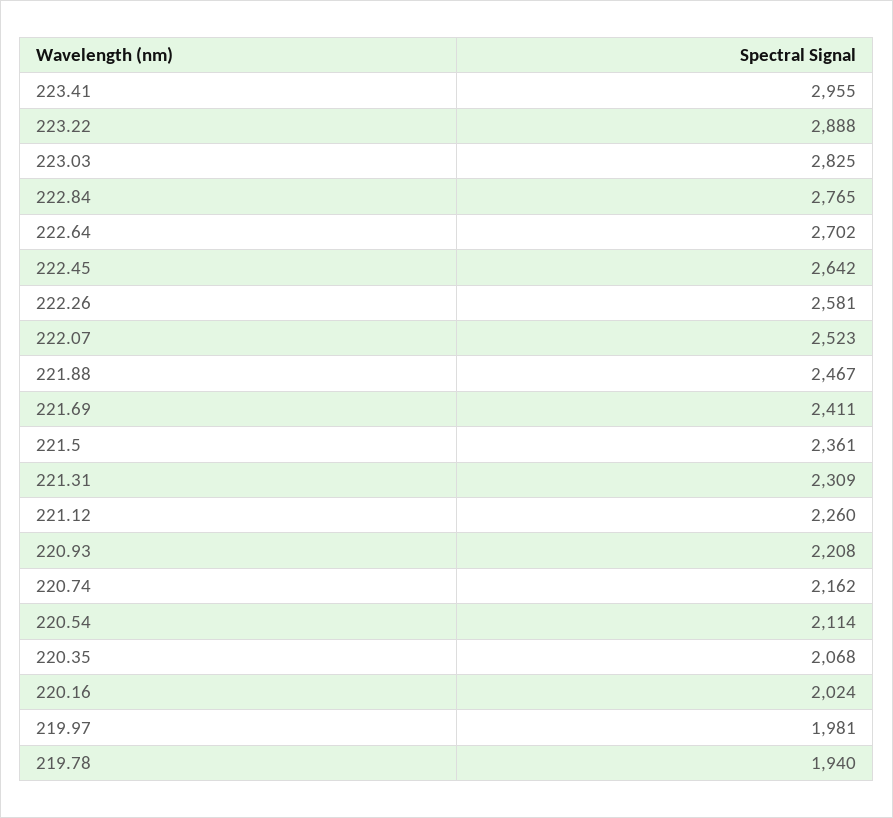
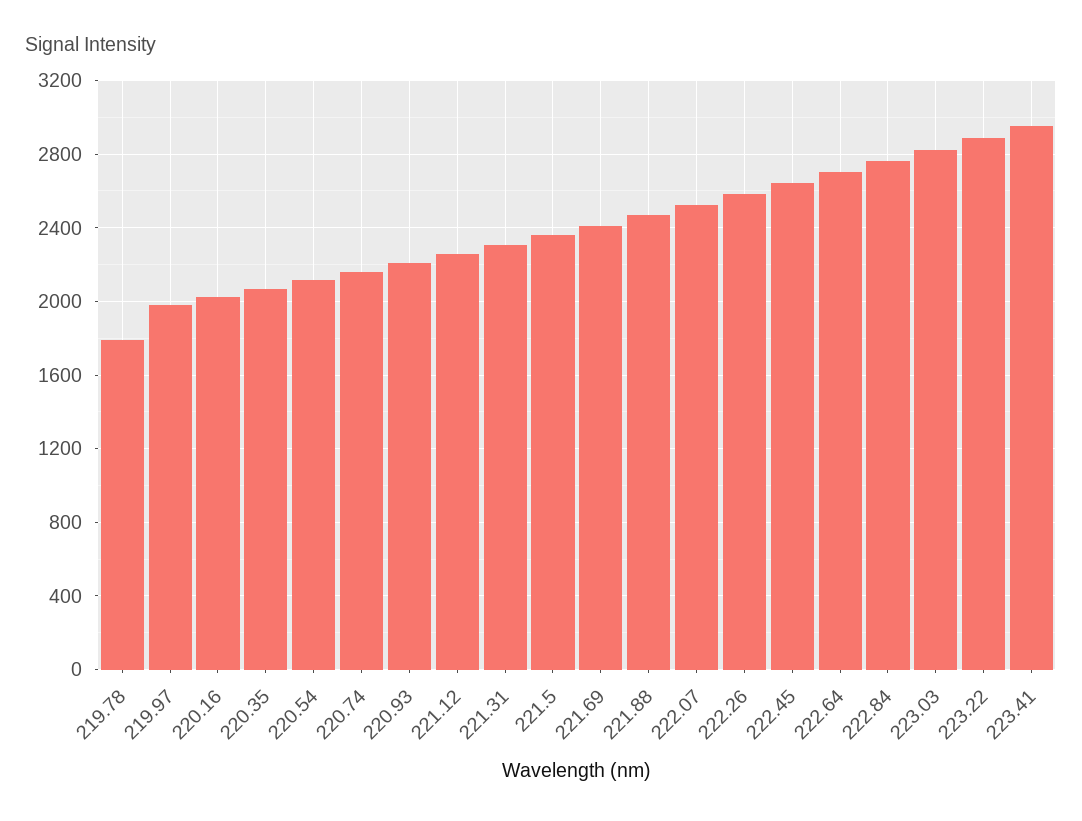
  {
    "223.41": 2955,
    "223.22": 2888,
    "223.03": 2825,
    "222.84": 2765,
    "222.64": 2702,
    "222.45": 2642,
    "222.26": 2581,
    "222.07": 2523,
    "221.88": 2467,
    "221.69": 2411,
    "221.5": 2361,
    "221.31": 2309,
    "221.12": 2260,
    "220.93": 2208,
    "220.74": 2162,
    "220.54": 2114,
    "220.35": 2068,
    "220.16": 2024,
    "219.97": 1981,
-   "219.78": 1940
+   "219.78": 1800
  }

